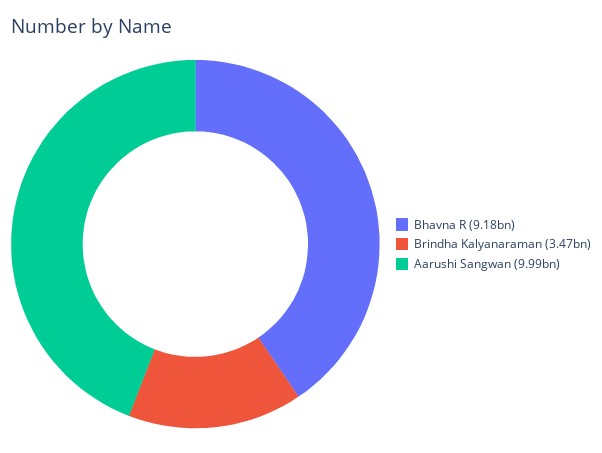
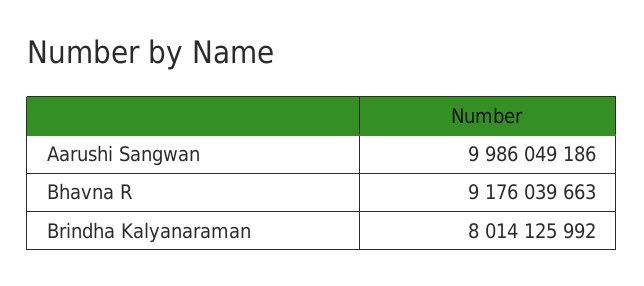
  {
    "Bhavna R": 9176039663,
-   "Brindha Kalyanaraman": 3470000000,
+   "Brindha Kalyanaraman": 8014125992,
    "Aarushi Sangwan": 9986049186
  }

